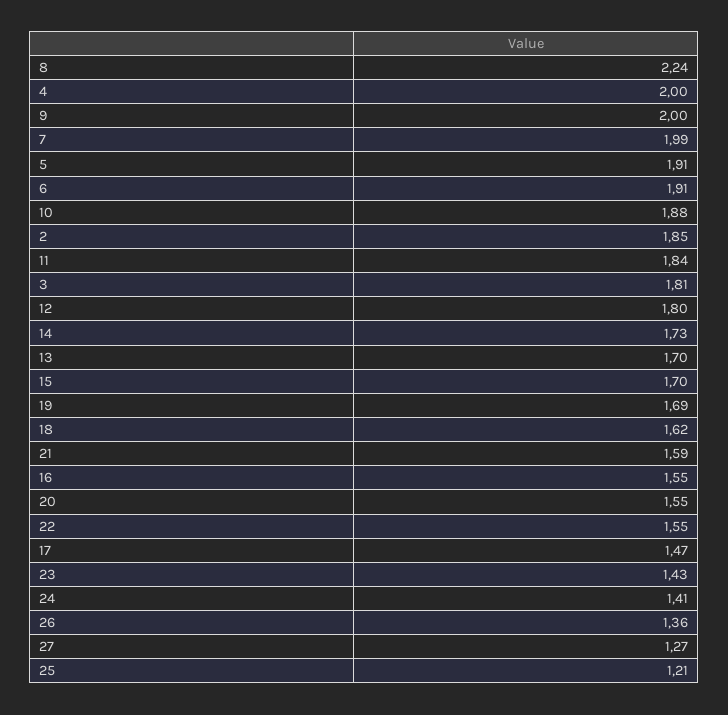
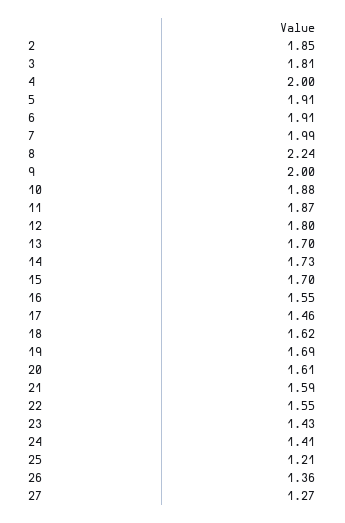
  {
    "8": 2.24,
    "4": 2,
    "9": 2,
    "7": 1.99,
    "5": 1.91,
    "6": 1.91,
    "10": 1.88,
    "2": 1.85,
-   "11": 1.84,
+   "11": 1.87,
    "3": 1.81,
    "12": 1.8,
    "14": 1.73,
    "13": 1.7,
    "15": 1.7,
    "19": 1.69,
    "18": 1.62,
    "21": 1.59,
    "16": 1.55,
-   "20": 1.55,
+   "20": 1.61,
    "22": 1.55,
-   "17": 1.47,
+   "17": 1.46,
    "23": 1.43,
    "24": 1.41,
    "26": 1.36,
    "27": 1.27,
    "25": 1.21
  }

